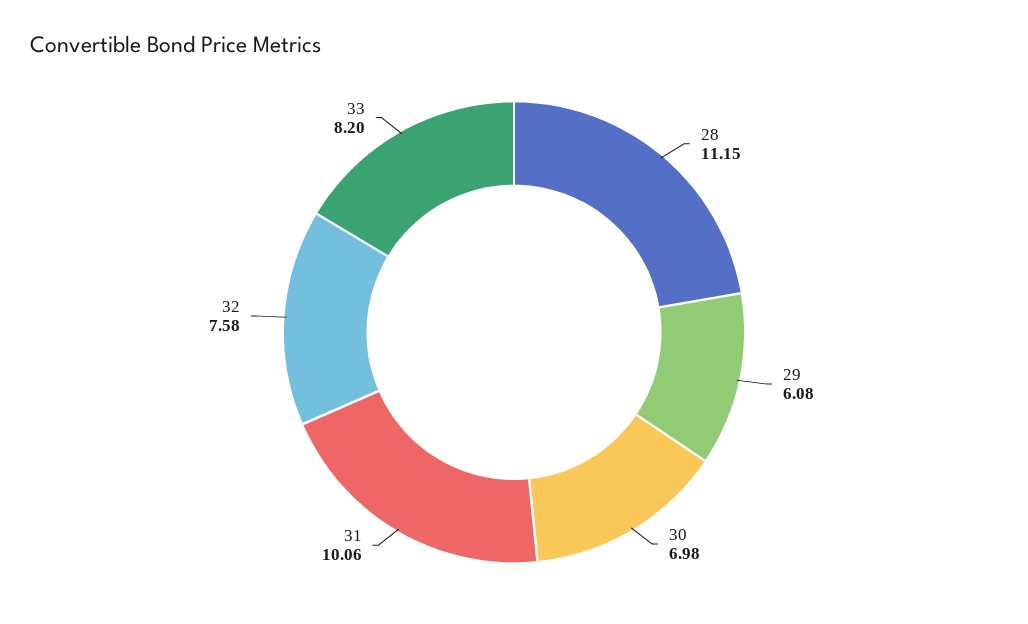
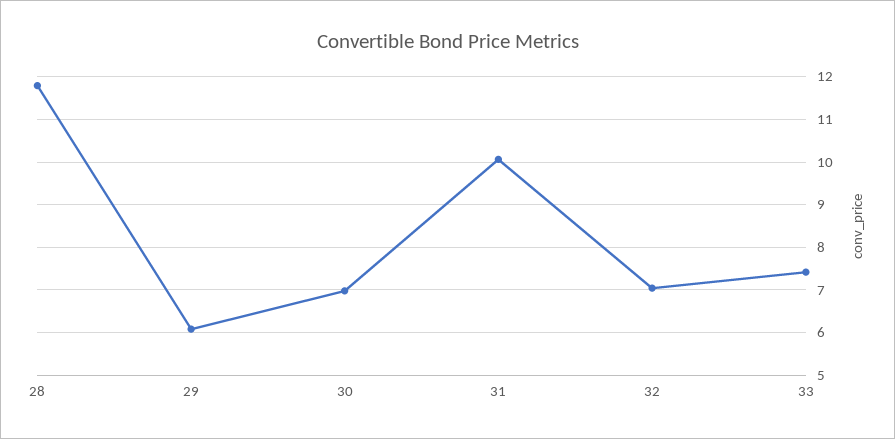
  {
-   "28": 11.15,
+   "28": 11.8,
    "29": 6.08,
    "30": 6.98,
    "31": 10.06,
-   "32": 7.58,
+   "32": 7,
-   "33": 8.2
+   "33": 7.4
  }

